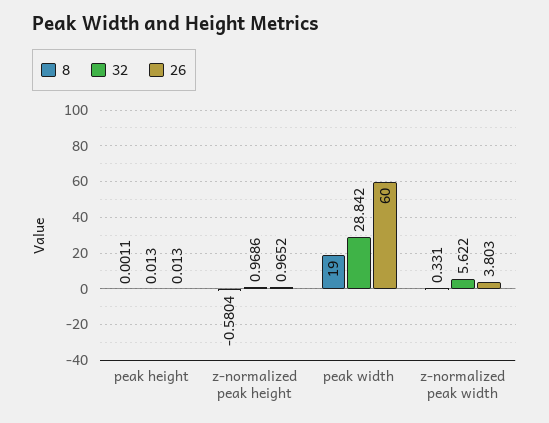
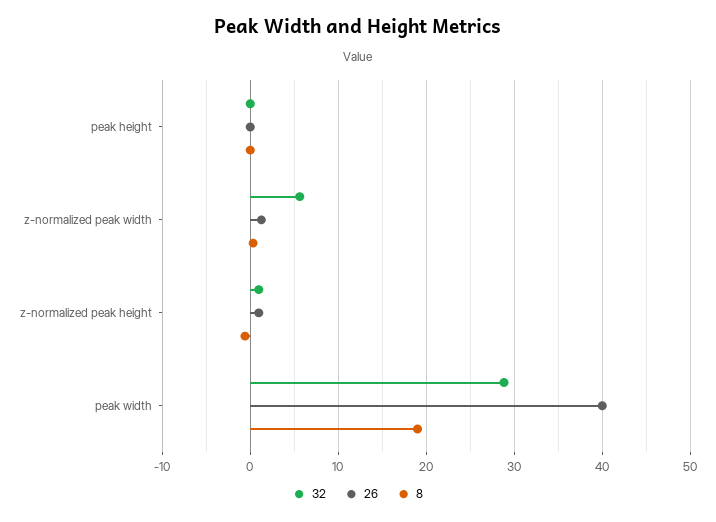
  {
    "8": {
      "peak height": 0.0011,
      "z-normalized peak height": -0.5804,
      "peak width": 19,
      "z-normalized peak width": 0.331
    },
    "32": {
      "peak height": 0.013,
      "z-normalized peak height": 0.9686,
      "peak width": 28.842,
      "z-normalized peak width": 5.622
    },
    "26": {
      "peak height": 0.013,
      "z-normalized peak height": 0.9652,
-     "peak width": 60,
+     "peak width": 40,
-     "z-normalized peak width": 3.803
+     "z-normalized peak width": 1
    }
  }

